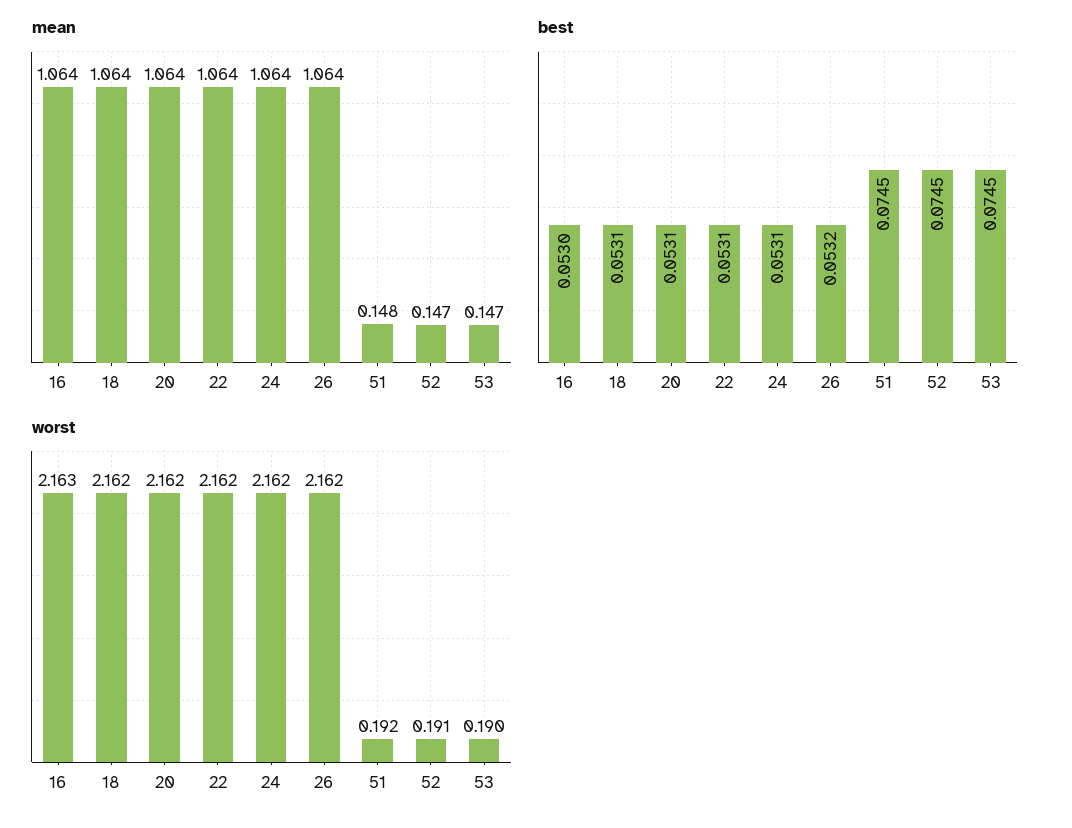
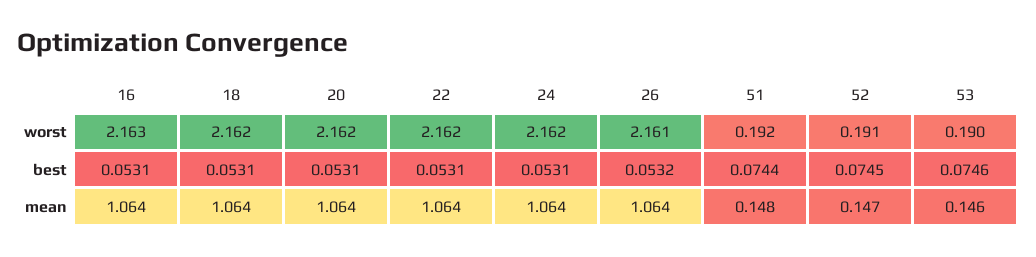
  {
    "mean": {
      "16": 1.064,
      "18": 1.064,
      "20": 1.064,
      "22": 1.064,
      "24": 1.064,
      "26": 1.064,
      "51": 0.148,
      "52": 0.147,
-     "53": 0.147
+     "53": 0.146
    },
    "best": {
-     "16": 0.053,
+     "16": 0.0531,
      "18": 0.0531,
      "20": 0.0531,
      "22": 0.0531,
      "24": 0.0531,
      "26": 0.0532,
-     "51": 0.0745,
+     "51": 0.0744,
      "52": 0.0745,
-     "53": 0.0745
+     "53": 0.0746
    },
    "worst": {
      "16": 2.163,
      "18": 2.162,
      "20": 2.162,
      "22": 2.162,
      "24": 2.162,
-     "26": 2.162,
+     "26": 2.161,
      "51": 0.192,
      "52": 0.191,
      "53": 0.19
    }
  }

